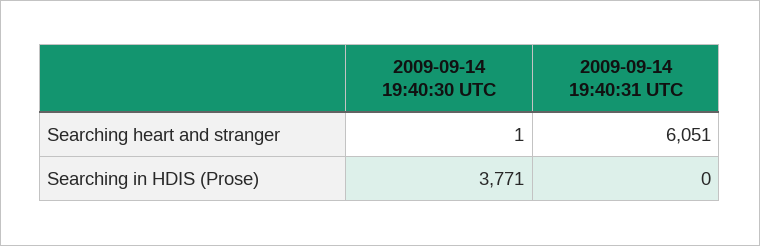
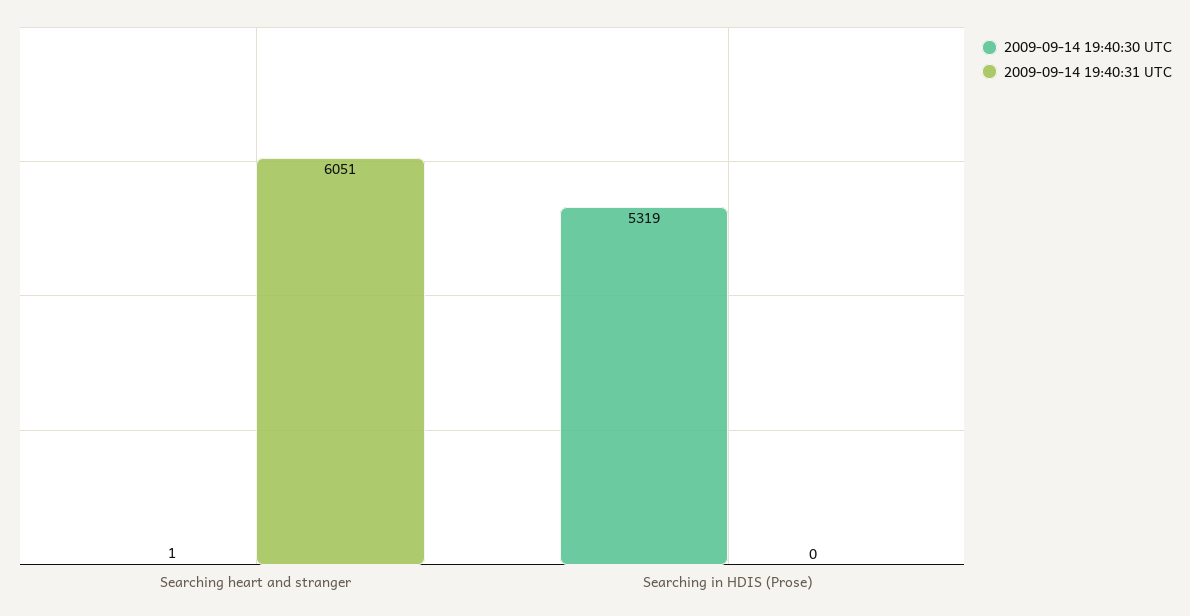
  {
    "2009-09-14 19:40:30 UTC": {
      "Searching heart and stranger": 1,
-     "Searching in HDIS (Prose)": 3771
+     "Searching in HDIS (Prose)": 5319
    },
    "2009-09-14 19:40:31 UTC": {
      "Searching heart and stranger": 6051,
      "Searching in HDIS (Prose)": 0
    }
  }

